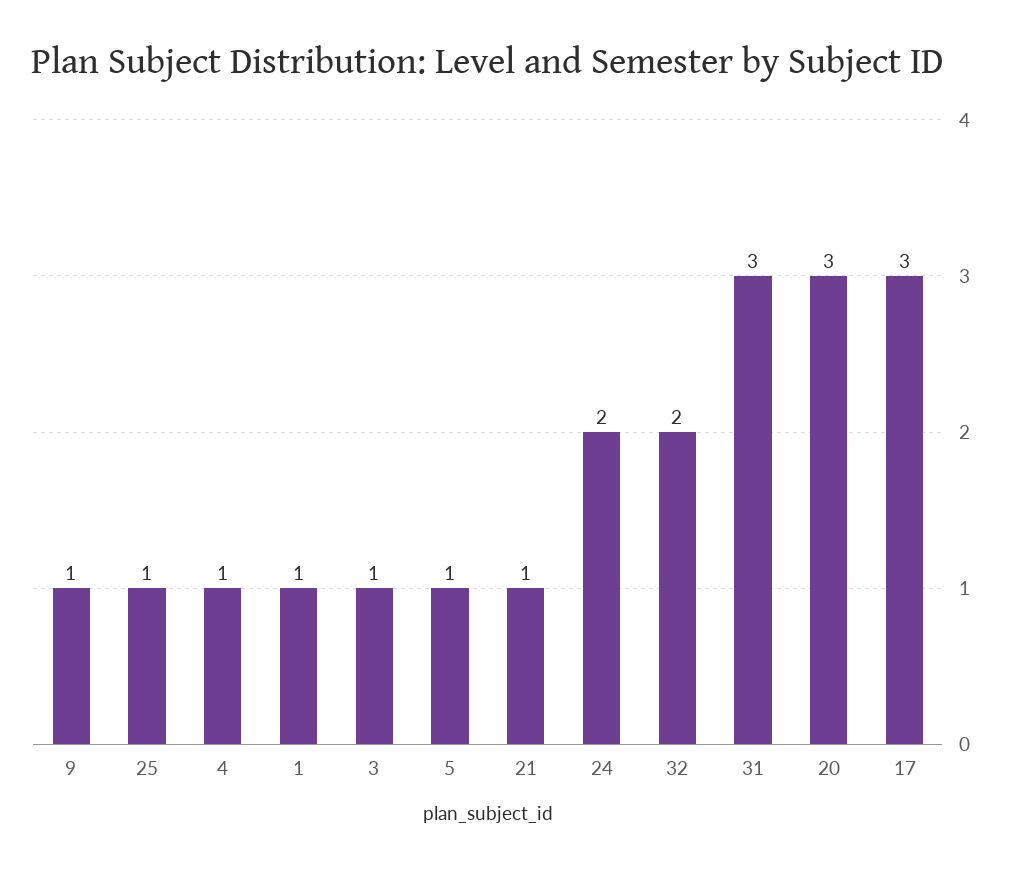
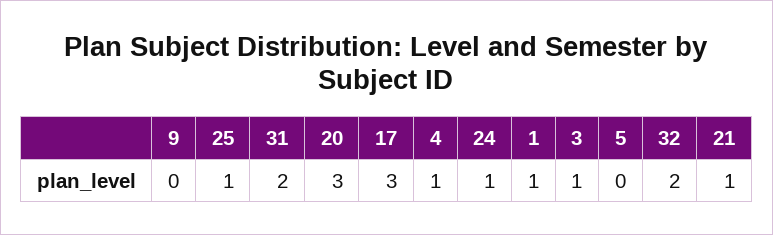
  {
-   "9": 1,
+   "9": 0,
    "25": 1,
    "4": 1,
    "1": 1,
    "3": 1,
-   "5": 1,
+   "5": 0,
    "21": 1,
-   "24": 2,
+   "24": 1,
    "32": 2,
-   "31": 3,
+   "31": 2,
    "20": 3,
    "17": 3
  }

